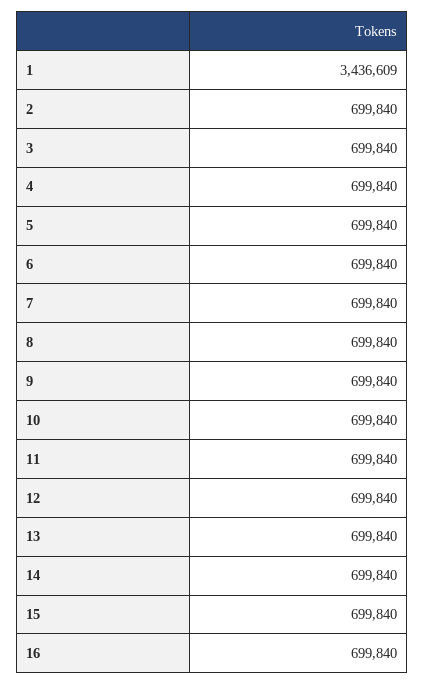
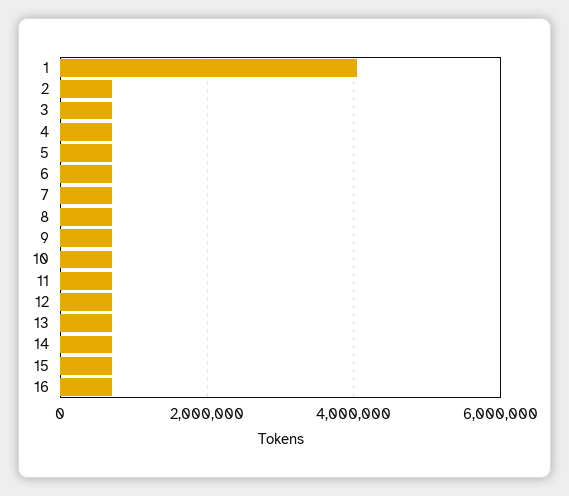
  {
-   "1": 3436609,
+   "1": 4000000,
    "2": 699840,
    "3": 699840,
    "4": 699840,
    "5": 699840,
    "6": 699840,
    "7": 699840,
    "8": 699840,
    "9": 699840,
    "10": 699840,
    "11": 699840,
    "12": 699840,
    "13": 699840,
    "14": 699840,
    "15": 699840,
    "16": 699840
  }

